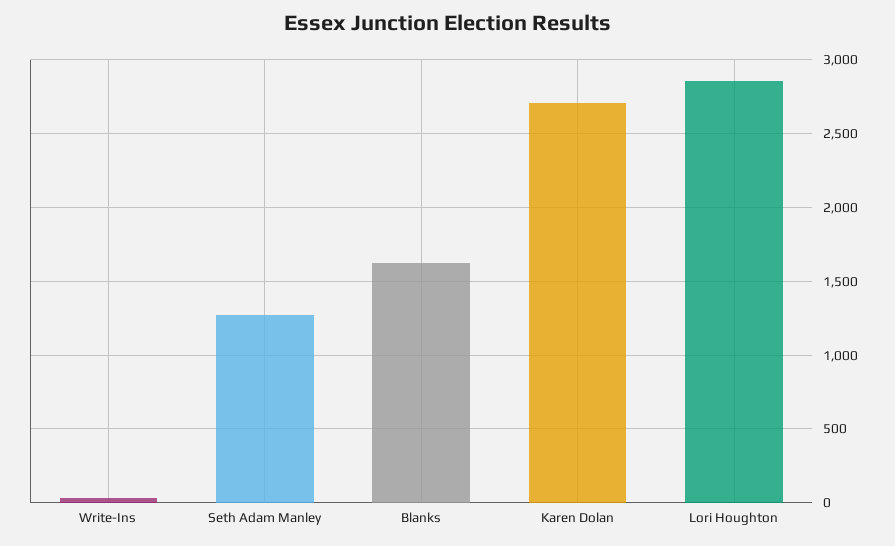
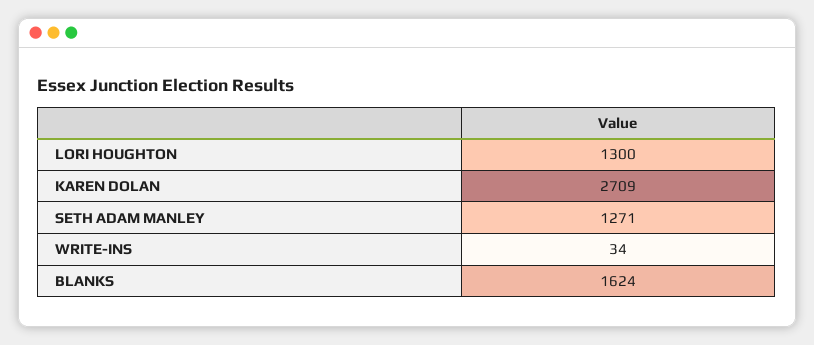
  {
    "Write-Ins": 34,
    "Seth Adam Manley": 1271,
    "Blanks": 1624,
    "Karen Dolan": 2709,
-   "Lori Houghton": 2850
+   "Lori Houghton": 1300
  }

